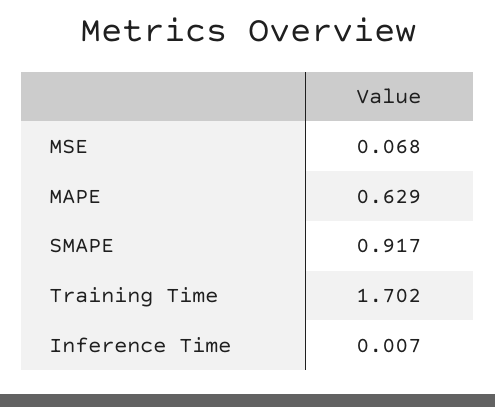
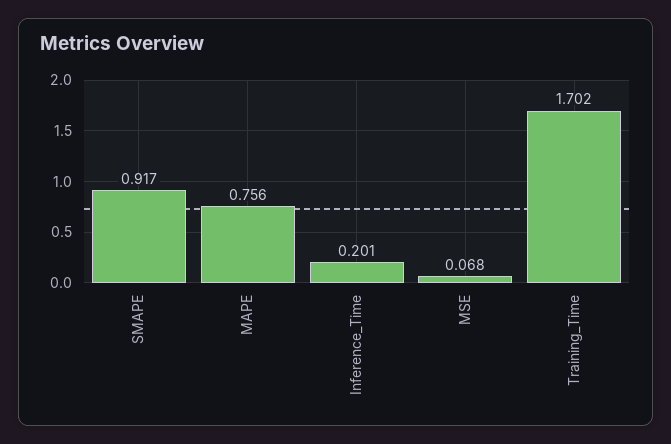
  {
    "MSE": 0.068,
-   "MAPE": 0.629,
+   "MAPE": 0.756,
    "SMAPE": 0.917,
    "Training Time": 1.702,
-   "Inference Time": 0.007
+   "Inference Time": 0.201
  }

